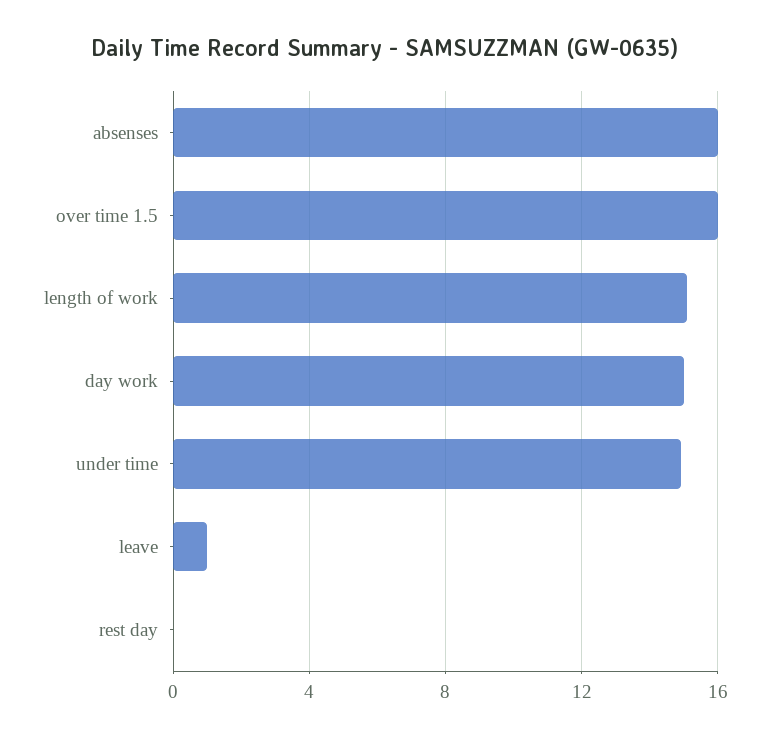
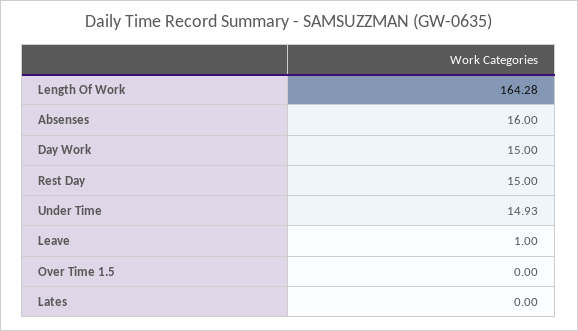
  {
    "absenses": 16,
-   "over time 1.5": 16,
+   "over time 1.5": 0,
-   "length of work": 15,
+   "length of work": 164.28,
    "day work": 15,
    "under time": 14.93,
    "leave": 1,
-   "rest day": 0
+   "rest day": 15,
+   "Lates": 0
  }

